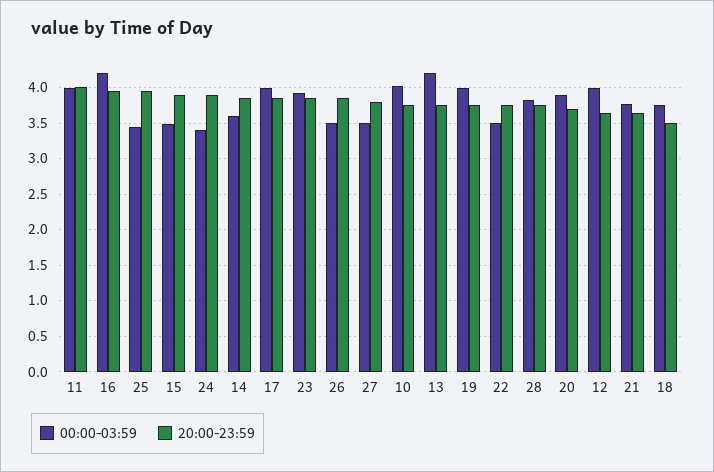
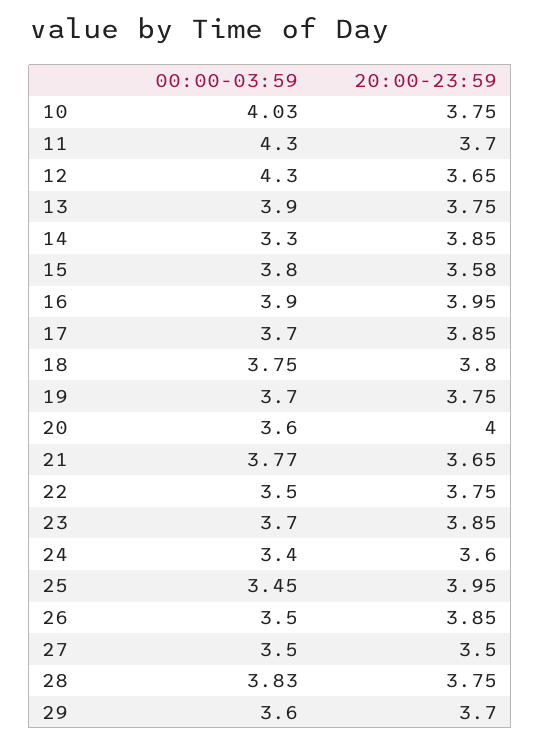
  {
    "00:00-03:59": {
-     "11": 4,
+     "11": 4.3,
-     "16": 4.2,
+     "16": 3.9,
      "25": 3.45,
-     "15": 3.5,
+     "15": 3.8,
      "24": 3.4,
-     "14": 3.6,
+     "14": 3.3,
-     "17": 4,
+     "17": 3.7,
-     "23": 3.9,
+     "23": 3.7,
      "26": 3.5,
      "27": 3.5,
      "10": 4.03,
-     "13": 4.2,
+     "13": 3.9,
-     "19": 4,
+     "19": 3.7,
      "22": 3.5,
      "28": 3.83,
-     "20": 3.9,
+     "20": 3.6,
-     "12": 4,
+     "12": 4.3,
      "21": 3.77,
-     "18": 3.75
+     "18": 3.75,
+     "29": 3.6
    },
    "20:00-23:59": {
-     "11": 4,
+     "11": 3.7,
      "16": 3.95,
      "25": 3.95,
-     "15": 3.9,
+     "15": 3.58,
-     "24": 3.9,
+     "24": 3.6,
      "14": 3.85,
      "17": 3.85,
      "23": 3.85,
      "26": 3.85,
-     "27": 3.8,
+     "27": 3.5,
      "10": 3.75,
      "13": 3.75,
      "19": 3.75,
      "22": 3.75,
      "28": 3.75,
-     "20": 3.7,
+     "20": 4,
      "12": 3.65,
      "21": 3.65,
-     "18": 3.5
+     "18": 3.8,
+     "29": 3.7
    }
  }

